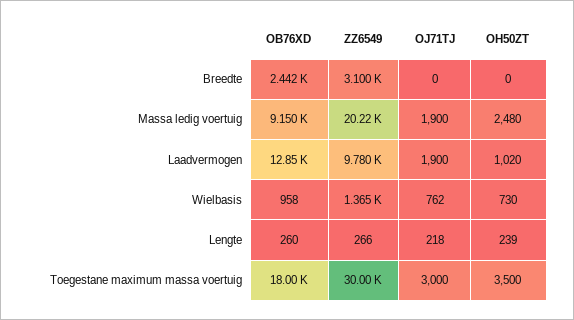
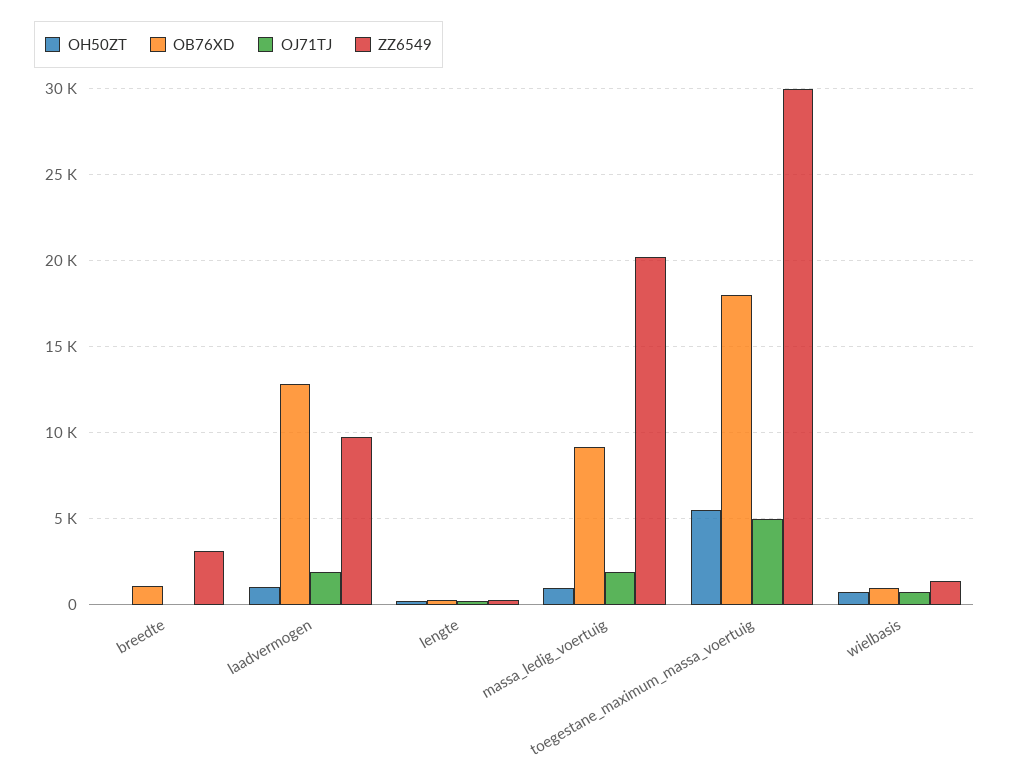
  {
    "OB76XD": {
-     "Breedte": 2442,
+     "Breedte": 1000,
      "Massa ledig voertuig": 9150,
      "Laadvermogen": 12850,
      "Wielbasis": 958,
      "Lengte": 260,
      "Toegestane maximum massa voertuig": 18000
    },
    "ZZ6549": {
      "Breedte": 3100,
      "Massa ledig voertuig": 20220,
      "Laadvermogen": 9780,
      "Wielbasis": 1365,
      "Lengte": 266,
      "Toegestane maximum massa voertuig": 30000
    },
    "OJ71TJ": {
      "Breedte": 0,
      "Massa ledig voertuig": 1900,
      "Laadvermogen": 1900,
      "Wielbasis": 762,
      "Lengte": 218,
-     "Toegestane maximum massa voertuig": 3000
+     "Toegestane maximum massa voertuig": 5000
    },
    "OH50ZT": {
      "Breedte": 0,
-     "Massa ledig voertuig": 2480,
+     "Massa ledig voertuig": 1000,
      "Laadvermogen": 1020,
      "Wielbasis": 730,
      "Lengte": 239,
-     "Toegestane maximum massa voertuig": 3500
+     "Toegestane maximum massa voertuig": 5500
    }
  }

